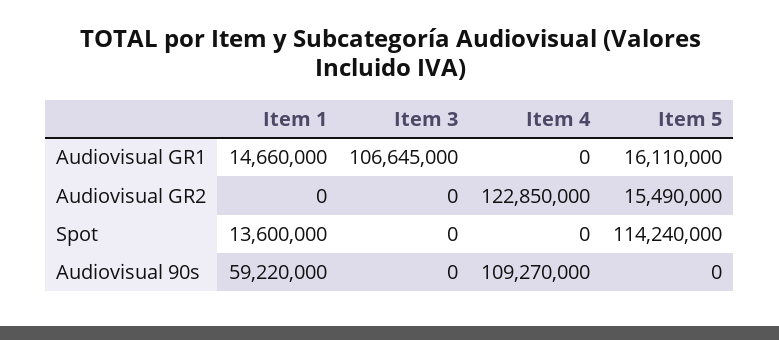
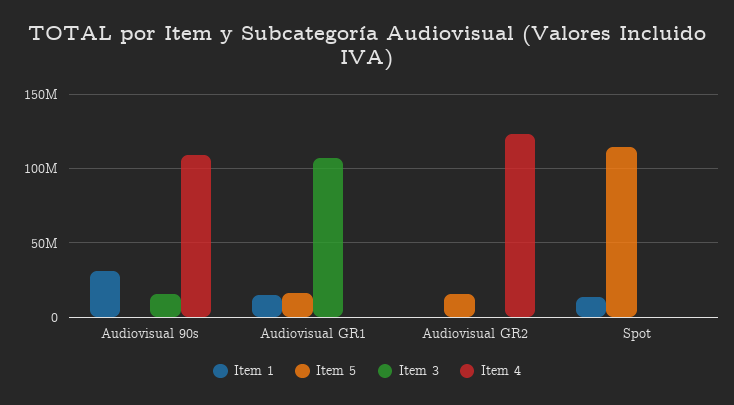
  {
    "Item 1": {
      "Audiovisual GR1": 14660000,
      "Audiovisual GR2": 0,
      "Spot": 13600000,
-     "Audiovisual 90s": 59220000
+     "Audiovisual 90s": 30000000
    },
    "Item 3": {
      "Audiovisual GR1": 106645000,
      "Audiovisual GR2": 0,
      "Spot": 0,
-     "Audiovisual 90s": 0
+     "Audiovisual 90s": 15000000
    },
    "Item 4": {
      "Audiovisual GR1": 0,
      "Audiovisual GR2": 122850000,
      "Spot": 0,
      "Audiovisual 90s": 109270000
    },
    "Item 5": {
      "Audiovisual GR1": 16110000,
      "Audiovisual GR2": 15490000,
      "Spot": 114240000,
      "Audiovisual 90s": 0
    }
  }

